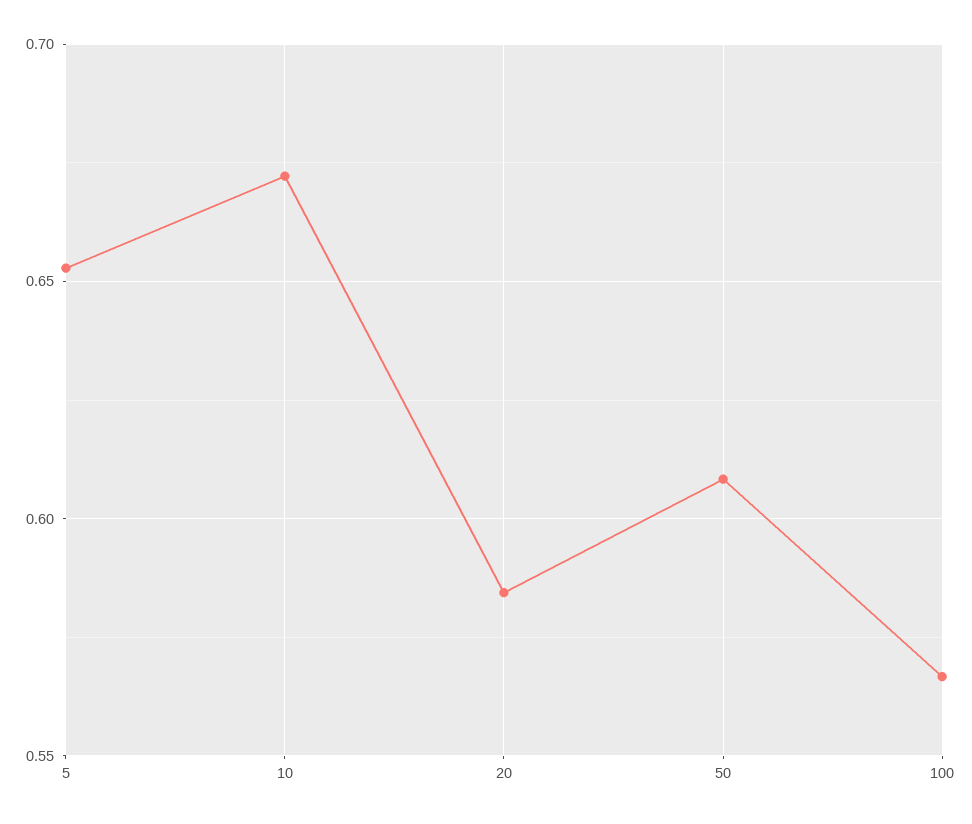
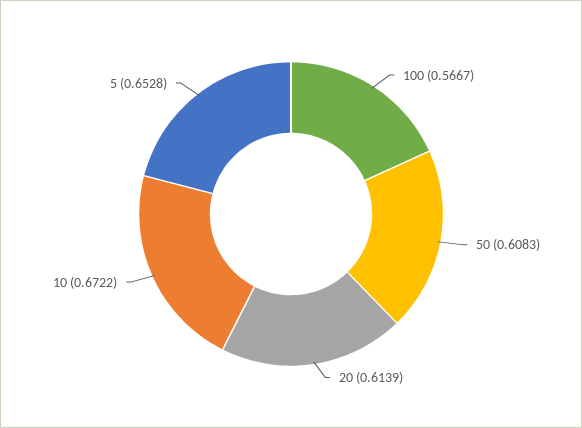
  {
    "5": 0.6528,
    "10": 0.6722,
-   "20": 0.585,
+   "20": 0.6139,
    "50": 0.6083,
    "100": 0.5667
  }

